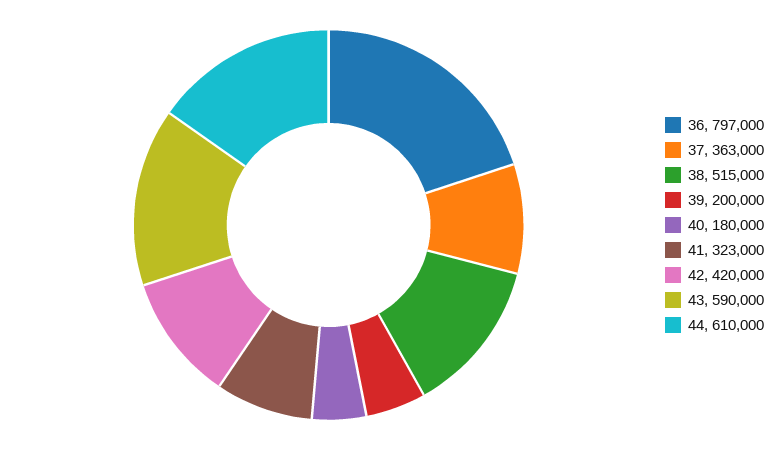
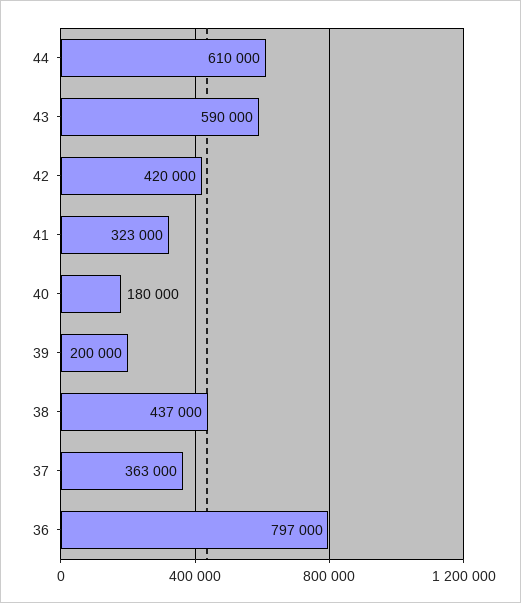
  {
    "36": 797000,
    "37": 363000,
-   "38": 515000,
+   "38": 437000,
    "39": 200000,
    "40": 180000,
    "41": 323000,
    "42": 420000,
    "43": 590000,
    "44": 610000
  }

